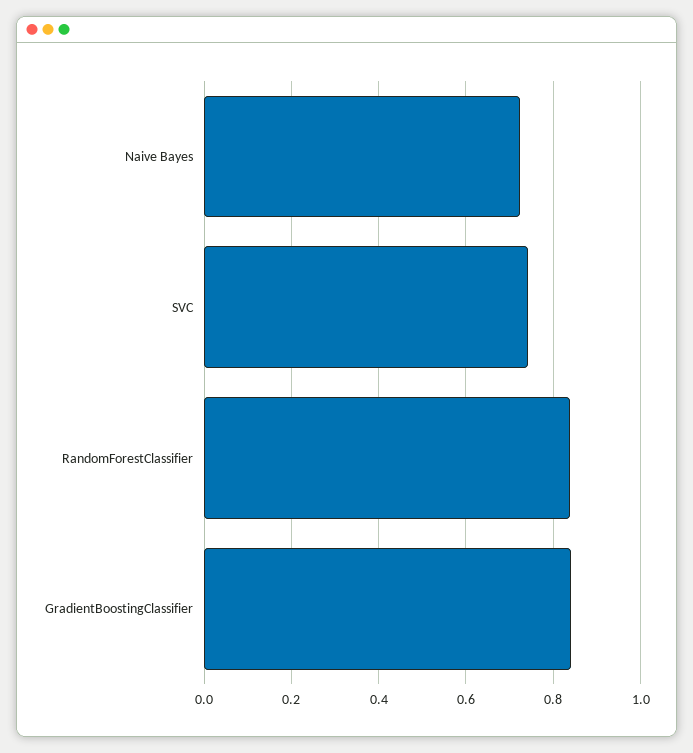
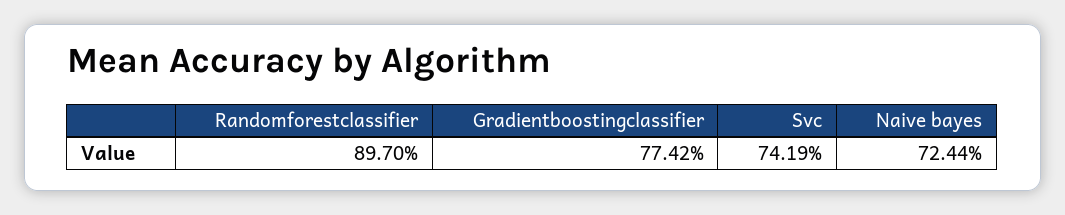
  {
    "Naive Bayes": 0.7244,
    "SVC": 0.7419,
-   "RandomForestClassifier": 0.84,
+   "RandomForestClassifier": 0.897,
-   "GradientBoostingClassifier": 0.84
+   "GradientBoostingClassifier": 0.7742
  }

